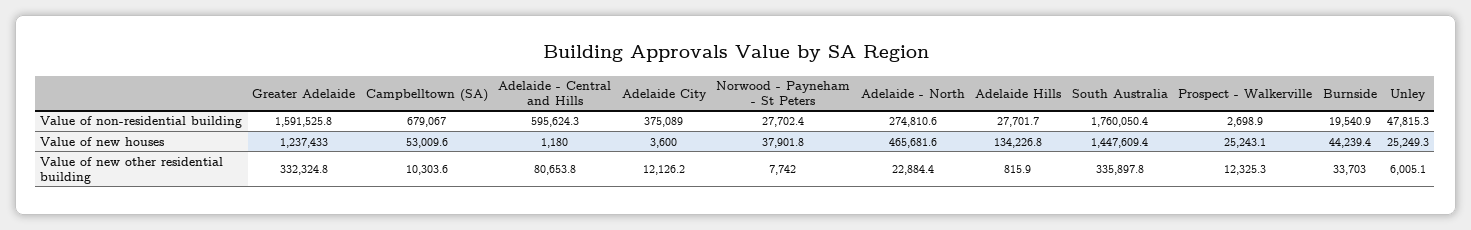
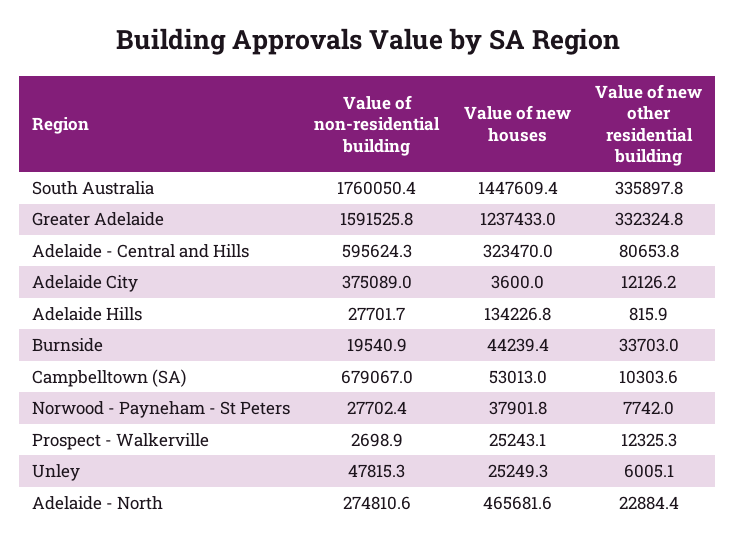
  {
    "Greater Adelaide": {
      "Value of non-residential building": 1591525.8,
      "Value of new houses": 1237433,
      "Value of new other residential building": 332324.8
    },
    "Campbelltown (SA)": {
      "Value of non-residential building": 679067,
-     "Value of new houses": 53009.6,
+     "Value of new houses": 53013,
      "Value of new other residential building": 10303.6
    },
    "Adelaide - Central and Hills": {
      "Value of non-residential building": 595624.3,
-     "Value of new houses": 1180,
+     "Value of new houses": 323470,
      "Value of new other residential building": 80653.8
    },
    "Adelaide City": {
      "Value of non-residential building": 375089,
      "Value of new houses": 3600,
      "Value of new other residential building": 12126.2
    },
    "Norwood - Payneham - St Peters": {
      "Value of non-residential building": 27702.4,
      "Value of new houses": 37901.8,
      "Value of new other residential building": 7742
    },
    "Adelaide - North": {
      "Value of non-residential building": 274810.6,
      "Value of new houses": 465681.6,
      "Value of new other residential building": 22884.4
    },
    "Adelaide Hills": {
      "Value of non-residential building": 27701.7,
      "Value of new houses": 134226.8,
      "Value of new other residential building": 815.9
    },
    "South Australia": {
      "Value of non-residential building": 1760050.4,
      "Value of new houses": 1447609.4,
      "Value of new other residential building": 335897.8
    },
    "Prospect - Walkerville": {
      "Value of non-residential building": 2698.9,
      "Value of new houses": 25243.1,
      "Value of new other residential building": 12325.3
    },
    "Burnside": {
      "Value of non-residential building": 19540.9,
      "Value of new houses": 44239.4,
      "Value of new other residential building": 33703
    },
    "Unley": {
      "Value of non-residential building": 47815.3,
      "Value of new houses": 25249.3,
      "Value of new other residential building": 6005.1
    }
  }

